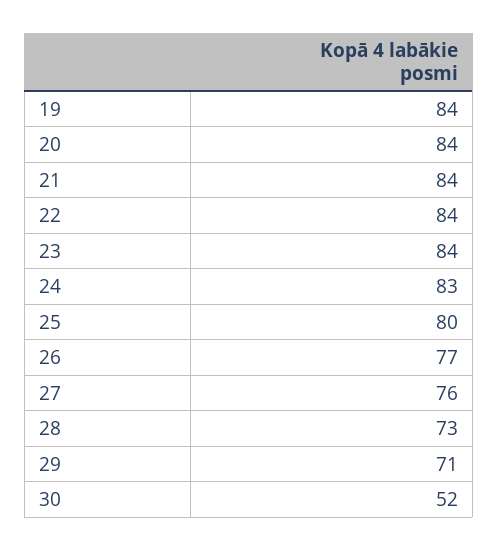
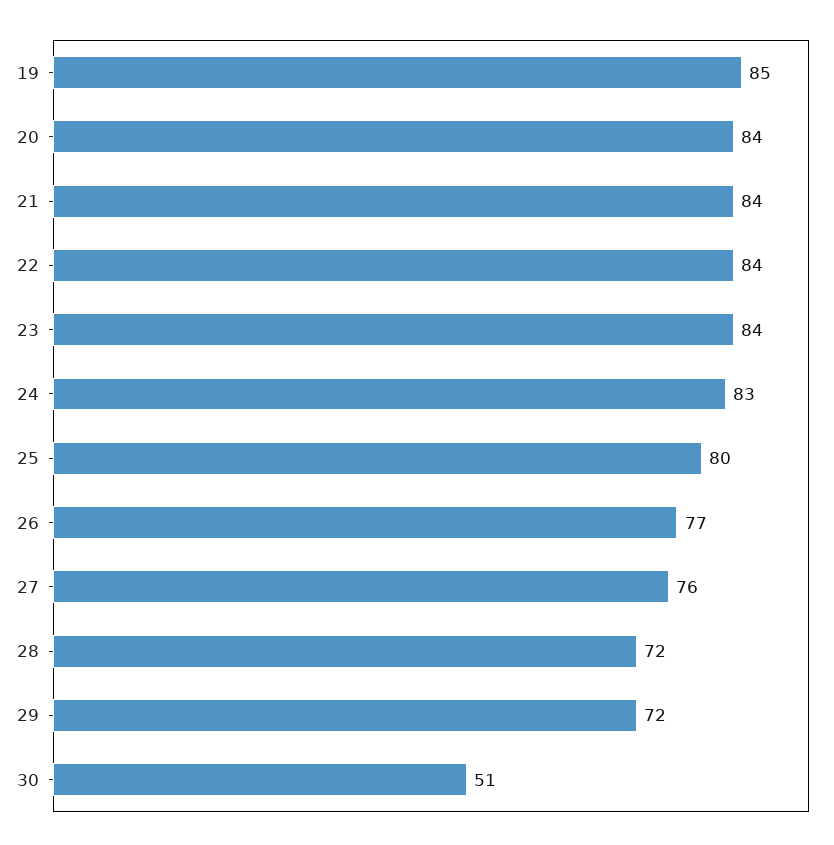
  {
-   "19": 84,
+   "19": 85,
    "20": 84,
    "21": 84,
    "22": 84,
    "23": 84,
    "24": 83,
    "25": 80,
    "26": 77,
    "27": 76,
-   "28": 73,
+   "28": 72,
-   "29": 71,
+   "29": 72,
-   "30": 52
+   "30": 51
  }

